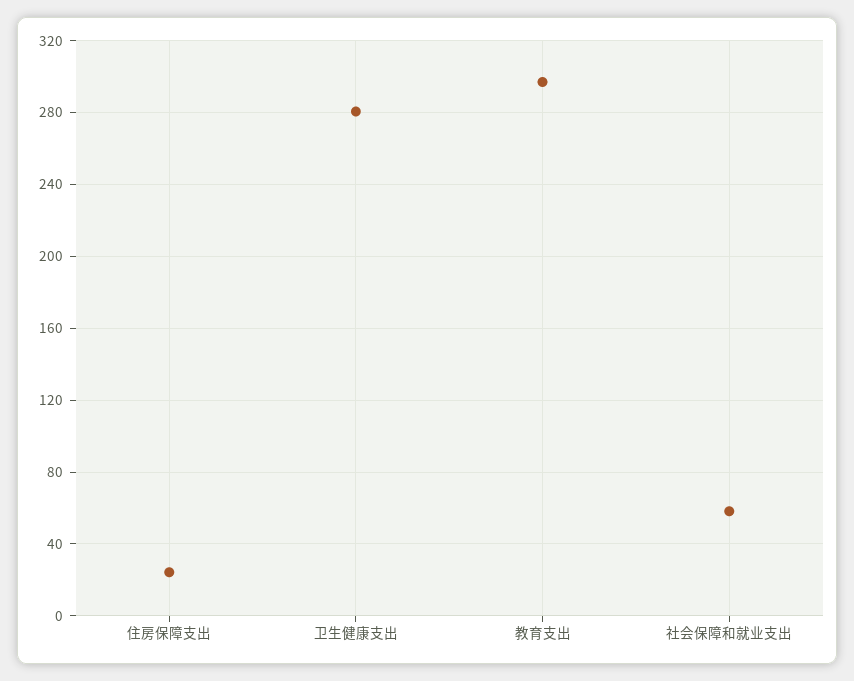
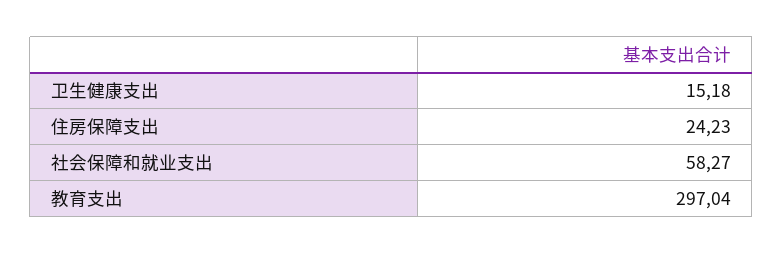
  {
    "住房保障支出": 24.23,
-   "卫生健康支出": 280,
+   "卫生健康支出": 15.18,
    "教育支出": 297.04,
    "社会保障和就业支出": 58.27
  }

